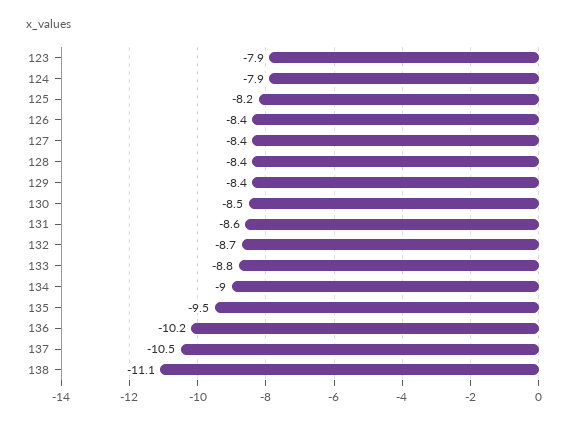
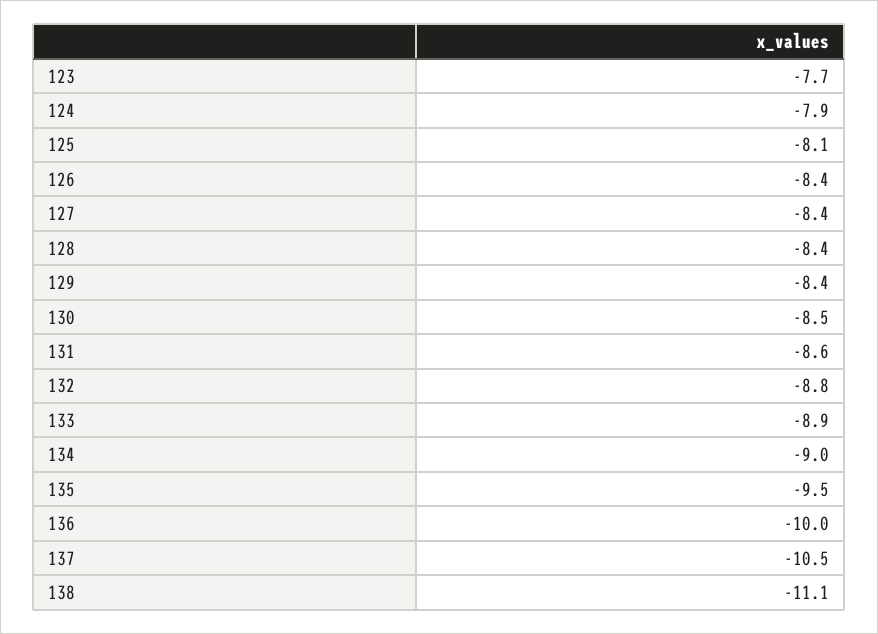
  {
-   "123": -7.9,
+   "123": -7.7,
    "124": -7.9,
-   "125": -8.2,
+   "125": -8.1,
    "126": -8.4,
    "127": -8.4,
    "128": -8.4,
    "129": -8.4,
    "130": -8.5,
    "131": -8.6,
-   "132": -8.7,
+   "132": -8.8,
-   "133": -8.8,
+   "133": -8.9,
    "134": -9,
    "135": -9.5,
-   "136": -10.2,
+   "136": -10,
    "137": -10.5,
    "138": -11.1
  }

